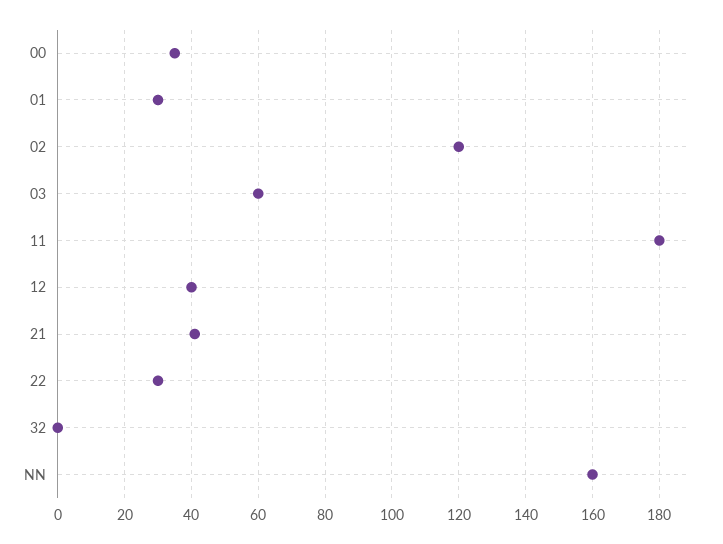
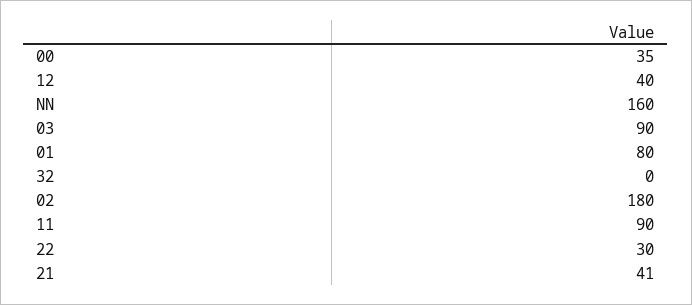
  {
    "00": 35,
-   "01": 30,
+   "01": 80,
-   "02": 120,
+   "02": 180,
-   "03": 60,
+   "03": 90,
-   "11": 180,
+   "11": 90,
    "12": 40,
    "21": 41,
    "22": 30,
    "32": 0,
    "NN": 160
  }

